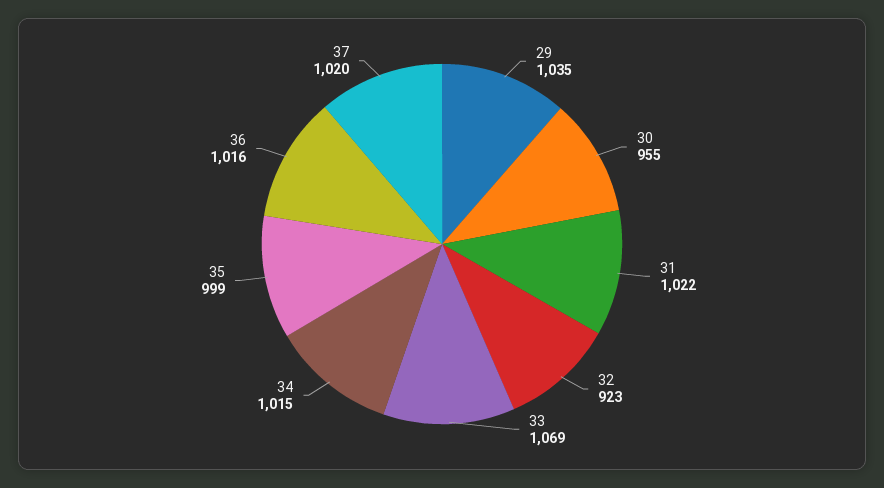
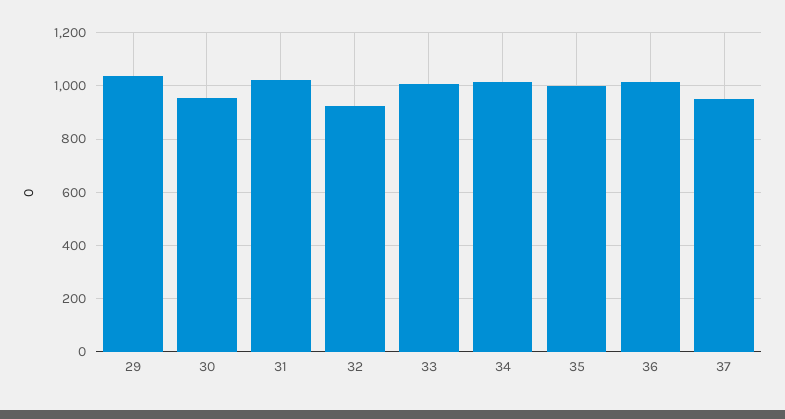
  {
    "29": 1035,
    "30": 955,
    "31": 1022,
    "32": 923,
-   "33": 1069,
+   "33": 1000,
    "34": 1015,
    "35": 999,
    "36": 1016,
-   "37": 1020
+   "37": 950
  }

